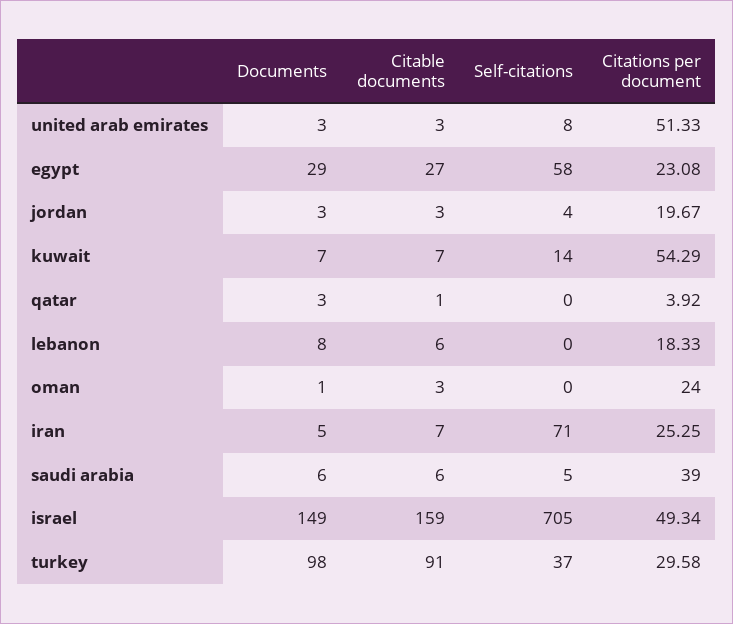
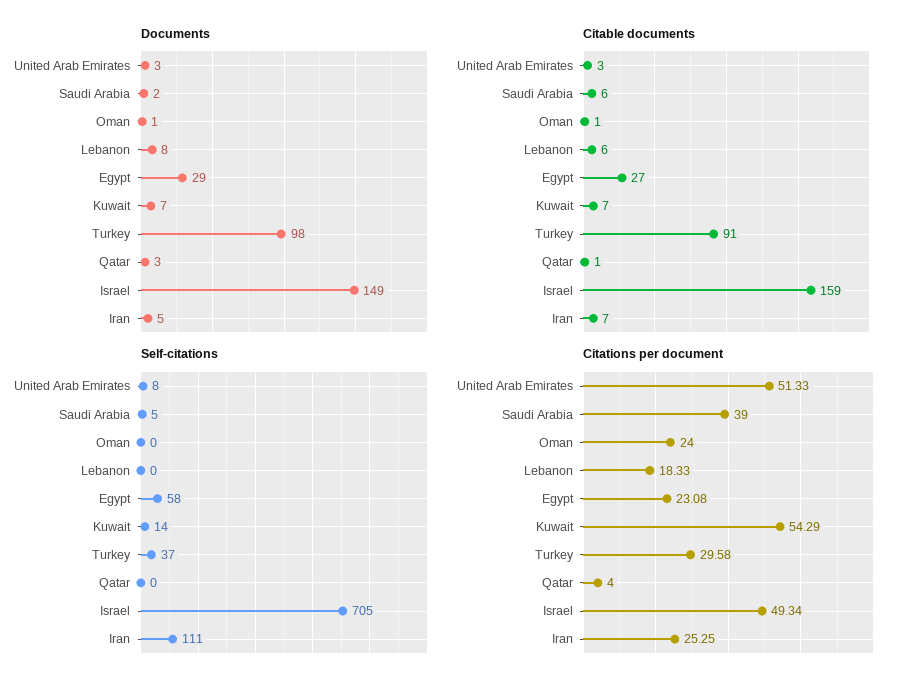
  {
    "Documents": {
      "united arab emirates": 3,
      "egypt": 29,
-     "jordan": 3,
      "kuwait": 7,
      "qatar": 3,
      "lebanon": 8,
      "oman": 1,
      "iran": 5,
-     "saudi arabia": 6,
+     "saudi arabia": 2,
      "israel": 149,
      "turkey": 98
    },
    "Citable documents": {
      "united arab emirates": 3,
      "egypt": 27,
-     "jordan": 3,
      "kuwait": 7,
      "qatar": 1,
      "lebanon": 6,
-     "oman": 3,
+     "oman": 1,
      "iran": 7,
      "saudi arabia": 6,
      "israel": 159,
      "turkey": 91
    },
    "Self-citations": {
      "united arab emirates": 8,
      "egypt": 58,
-     "jordan": 4,
      "kuwait": 14,
      "qatar": 0,
      "lebanon": 0,
      "oman": 0,
-     "iran": 71,
+     "iran": 111,
      "saudi arabia": 5,
      "israel": 705,
      "turkey": 37
    },
    "Citations per document": {
      "united arab emirates": 51.33,
      "egypt": 23.08,
-     "jordan": 19.67,
      "kuwait": 54.29,
-     "qatar": 3.92,
+     "qatar": 4,
      "lebanon": 18.33,
      "oman": 24,
      "iran": 25.25,
      "saudi arabia": 39,
      "israel": 49.34,
      "turkey": 29.58
    }
  }

